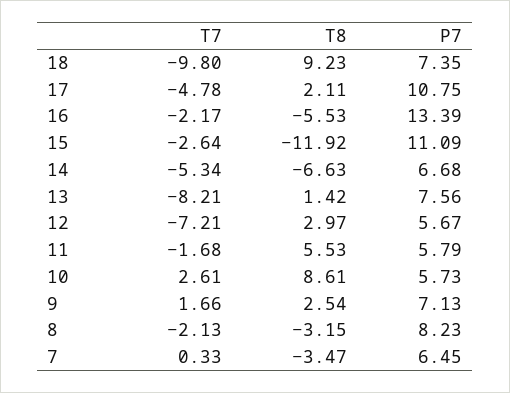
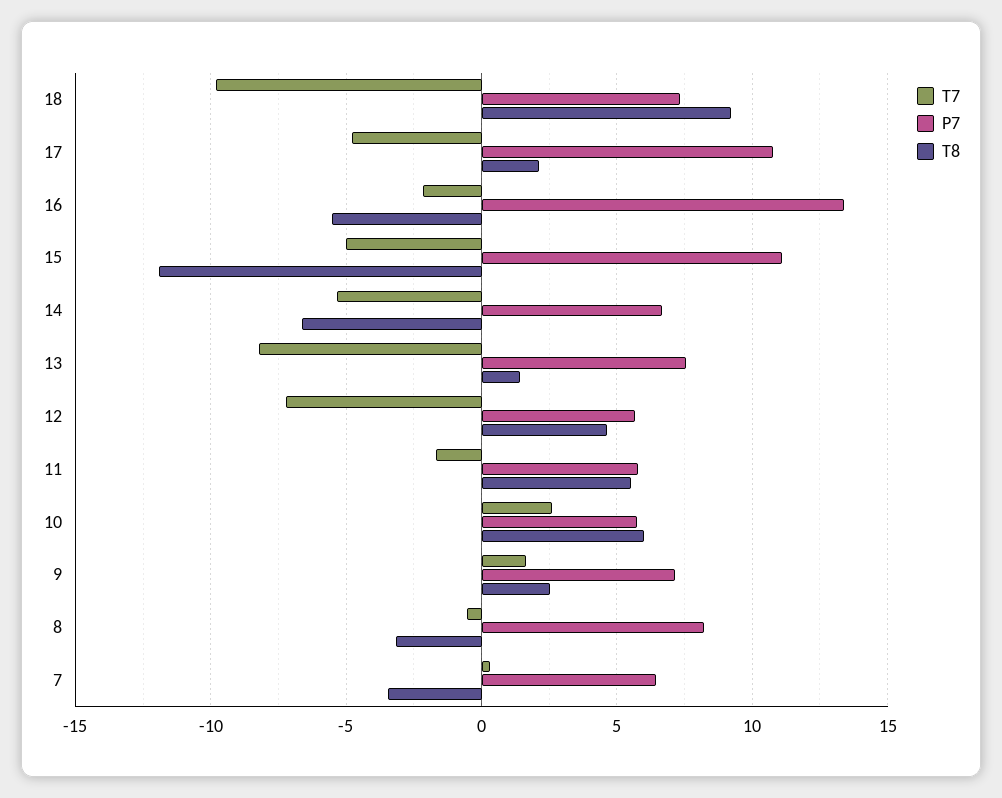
  {
    "T7": {
      "18": -9.8,
      "17": -4.78,
      "16": -2.17,
-     "15": -2.64,
+     "15": -5,
      "14": -5.34,
      "13": -8.21,
      "12": -7.21,
      "11": -1.68,
      "10": 2.61,
      "9": 1.66,
-     "8": -2.13,
+     "8": -0.5,
      "7": 0.33
    },
    "T8": {
      "18": 9.23,
      "17": 2.11,
      "16": -5.53,
      "15": -11.92,
      "14": -6.63,
      "13": 1.42,
-     "12": 2.97,
+     "12": 4.5,
      "11": 5.53,
-     "10": 8.61,
+     "10": 6,
      "9": 2.54,
      "8": -3.15,
      "7": -3.47
    },
    "P7": {
      "18": 7.35,
      "17": 10.75,
      "16": 13.39,
      "15": 11.09,
      "14": 6.68,
      "13": 7.56,
      "12": 5.67,
      "11": 5.79,
      "10": 5.73,
      "9": 7.13,
      "8": 8.23,
      "7": 6.45
    }
  }

